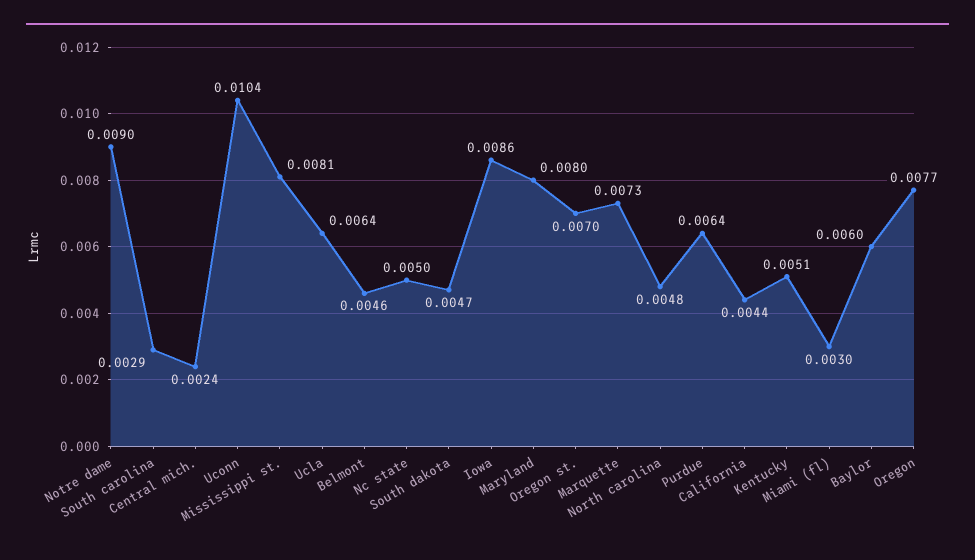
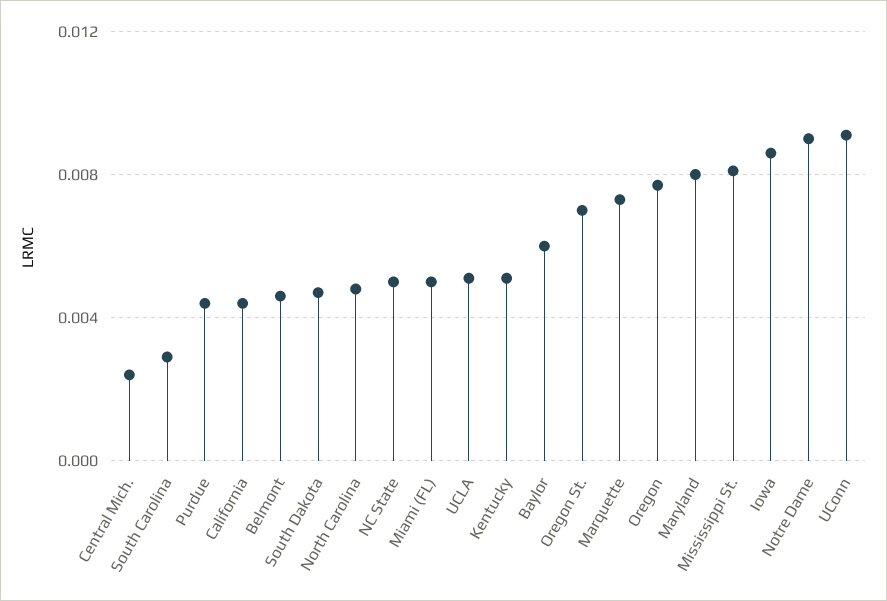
  {
    "Notre dame": 0.009,
    "South carolina": 0.0029,
    "Central mich.": 0.0024,
-   "Uconn": 0.0104,
+   "Uconn": 0.009,
    "Mississippi st.": 0.0081,
-   "Ucla": 0.0064,
+   "Ucla": 0.005,
    "Belmont": 0.0046,
    "Nc state": 0.005,
    "South dakota": 0.0047,
    "Iowa": 0.0086,
    "Maryland": 0.008,
    "Oregon st.": 0.007,
    "Marquette": 0.0073,
    "North carolina": 0.0048,
-   "Purdue": 0.0064,
+   "Purdue": 0.0045,
    "California": 0.0044,
    "Kentucky": 0.0051,
-   "Miami (fl)": 0.003,
+   "Miami (fl)": 0.005,
    "Baylor": 0.006,
    "Oregon": 0.0077
  }

